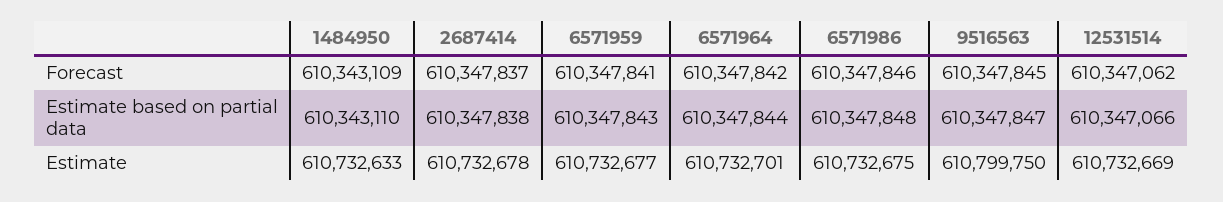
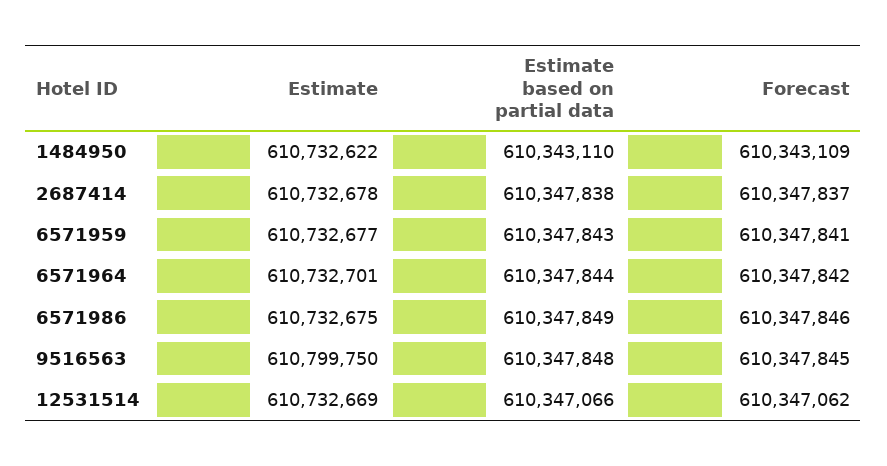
  {
    "1484950": {
      "Forecast": 610343109,
      "Estimate based on partial data": 610343110,
-     "Estimate": 610732633
+     "Estimate": 610732622
    },
    "2687414": {
      "Forecast": 610347837,
      "Estimate based on partial data": 610347838,
      "Estimate": 610732678
    },
    "6571959": {
      "Forecast": 610347841,
      "Estimate based on partial data": 610347843,
      "Estimate": 610732677
    },
    "6571964": {
      "Forecast": 610347842,
      "Estimate based on partial data": 610347844,
      "Estimate": 610732701
    },
    "6571986": {
      "Forecast": 610347846,
-     "Estimate based on partial data": 610347848,
+     "Estimate based on partial data": 610347849,
      "Estimate": 610732675
    },
    "9516563": {
      "Forecast": 610347845,
-     "Estimate based on partial data": 610347847,
+     "Estimate based on partial data": 610347848,
      "Estimate": 610799750
    },
    "12531514": {
      "Forecast": 610347062,
      "Estimate based on partial data": 610347066,
      "Estimate": 610732669
    }
  }

